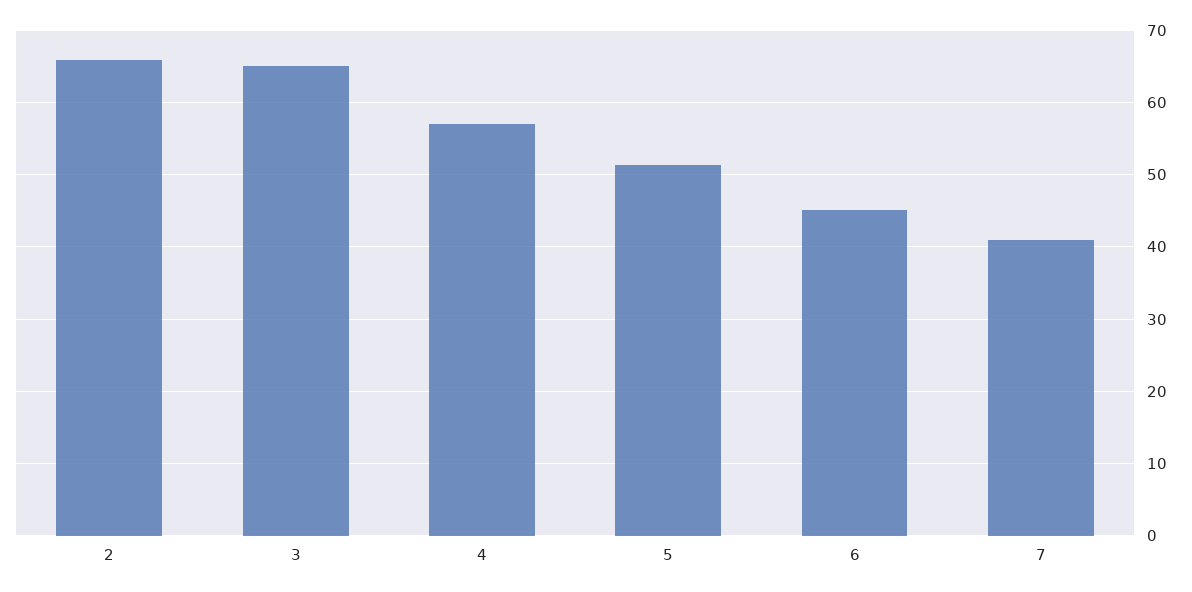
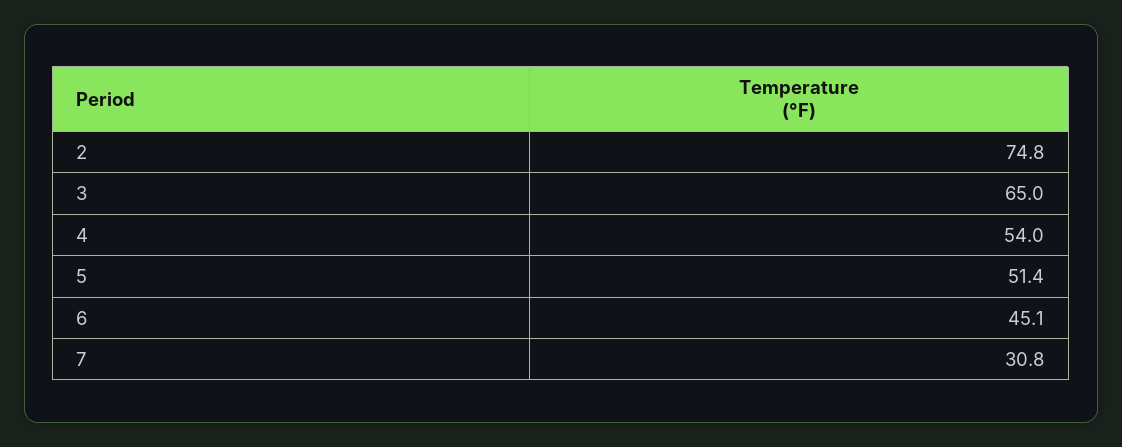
  {
-   "2": 66,
+   "2": 74.8,
    "3": 65,
-   "4": 57,
+   "4": 54,
    "5": 51.4,
    "6": 45.1,
-   "7": 41
+   "7": 30.8
  }

